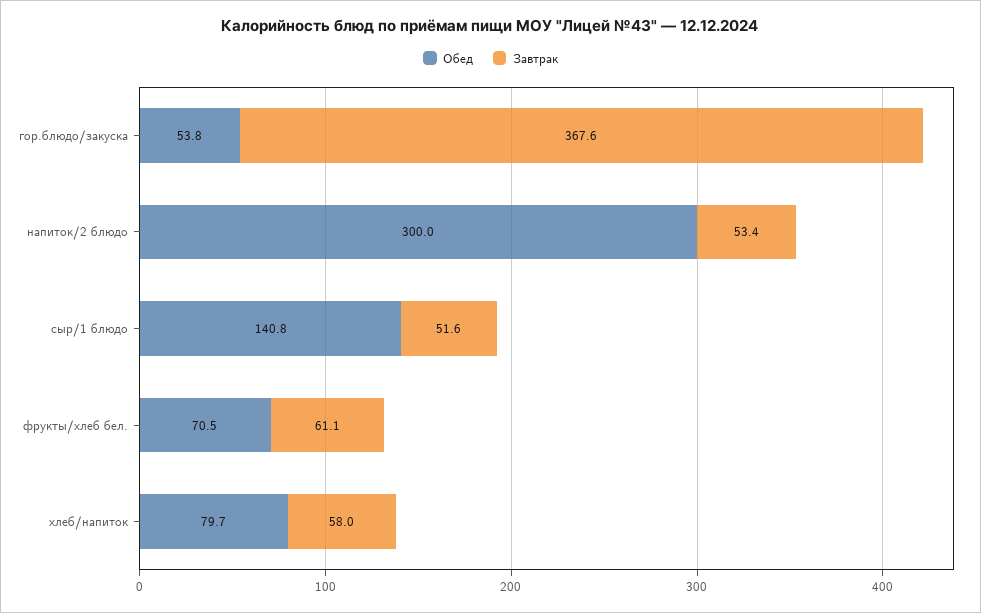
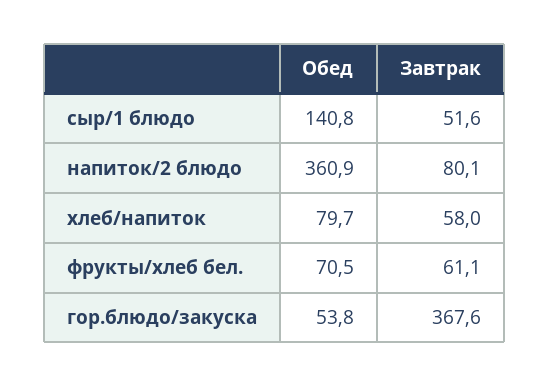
  {
    "Обед": {
      "гор.блюдо/закуска": 53.8,
-     "напиток/2 блюдо": 300,
+     "напиток/2 блюдо": 360.9,
      "сыр/1 блюдо": 140.8,
      "фрукты/хлеб бел.": 70.5,
      "хлеб/напиток": 79.7
    },
    "Завтрак": {
      "гор.блюдо/закуска": 367.6,
-     "напиток/2 блюдо": 53.4,
+     "напиток/2 блюдо": 80.1,
      "сыр/1 блюдо": 51.6,
      "фрукты/хлеб бел.": 61.1,
      "хлеб/напиток": 58
    }
  }

